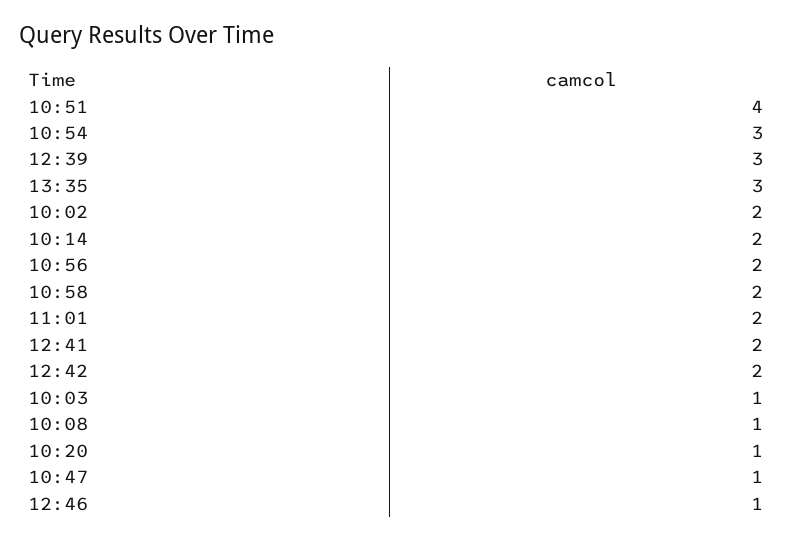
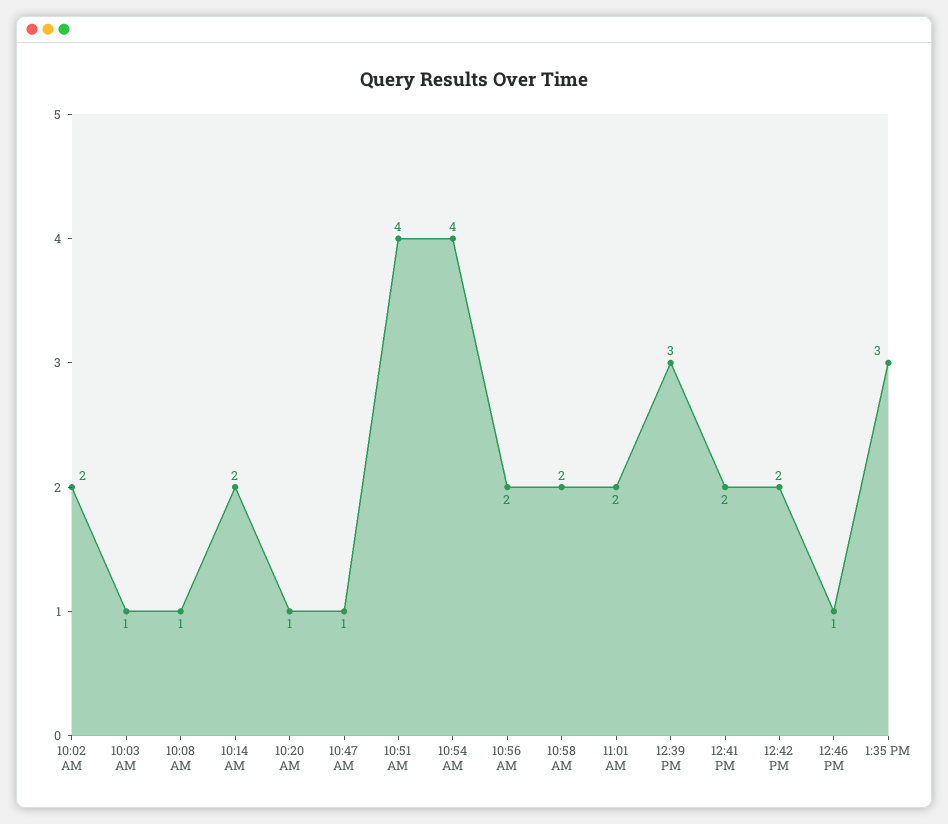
  {
    "10:51": 4,
-   "10:54": 3,
+   "10:54": 4,
    "12:39": 3,
    "13:35": 3,
    "10:02": 2,
    "10:14": 2,
    "10:56": 2,
    "10:58": 2,
    "11:01": 2,
    "12:41": 2,
    "12:42": 2,
    "10:03": 1,
    "10:08": 1,
    "10:20": 1,
    "10:47": 1,
    "12:46": 1
  }

